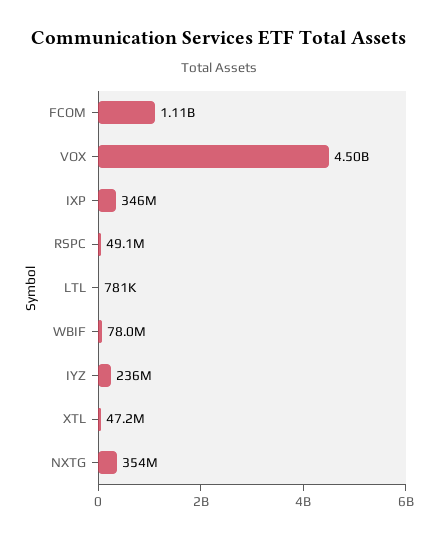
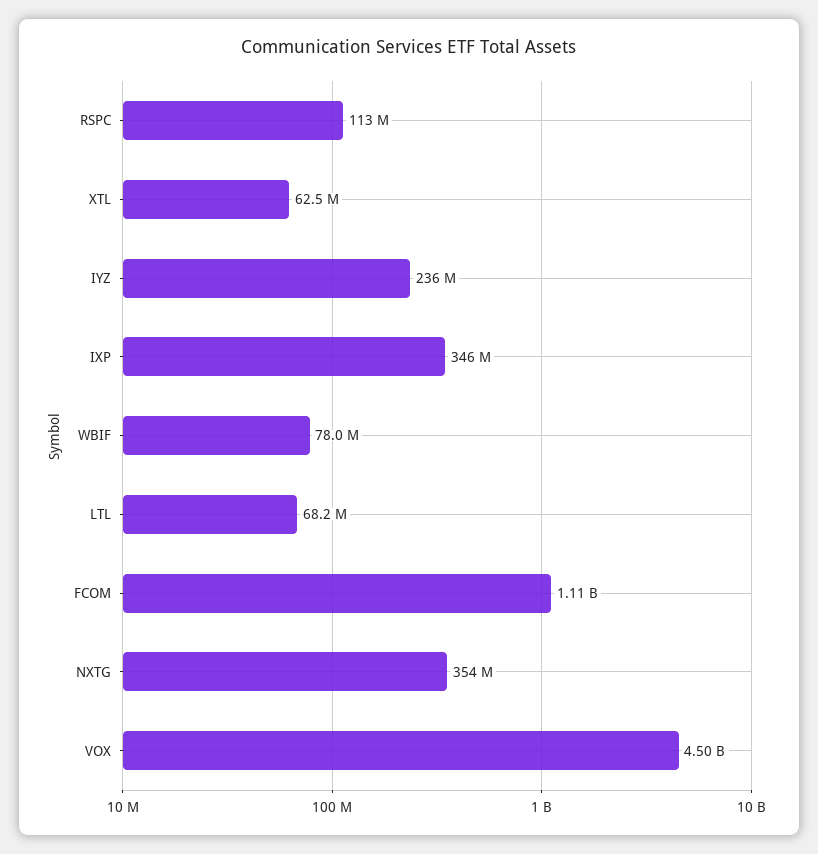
  {
    "FCOM": 1110000000,
    "VOX": 4500000000,
    "IXP": 346000000,
-   "RSPC": 49100000,
+   "RSPC": 113000000,
-   "LTL": 781000,
+   "LTL": 68200000,
    "WBIF": 78000000,
    "IYZ": 236000000,
-   "XTL": 47200000,
+   "XTL": 62500000,
    "NXTG": 354000000
  }

